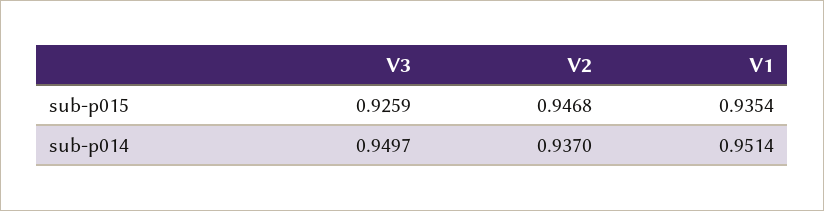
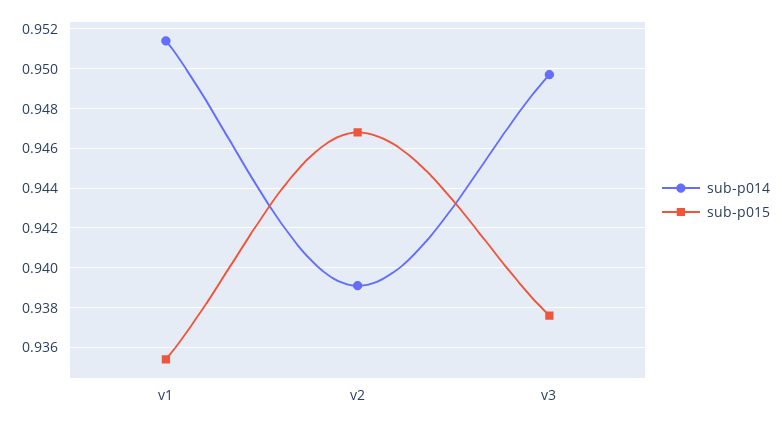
  {
    "sub-p015": {
-     "V3": 0.9259,
+     "V3": 0.9375,
      "V2": 0.9468,
      "V1": 0.9354
    },
    "sub-p014": {
      "V3": 0.9497,
-     "V2": 0.937,
+     "V2": 0.939,
      "V1": 0.9514
    }
  }

